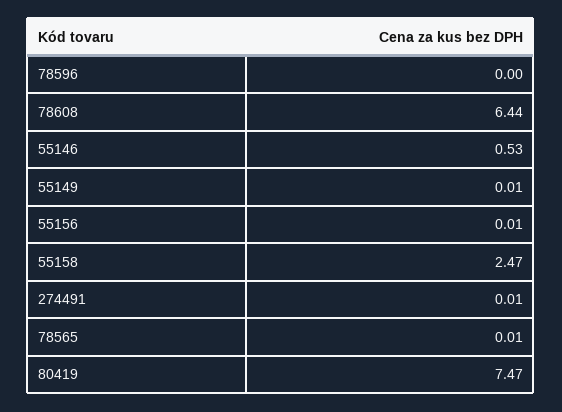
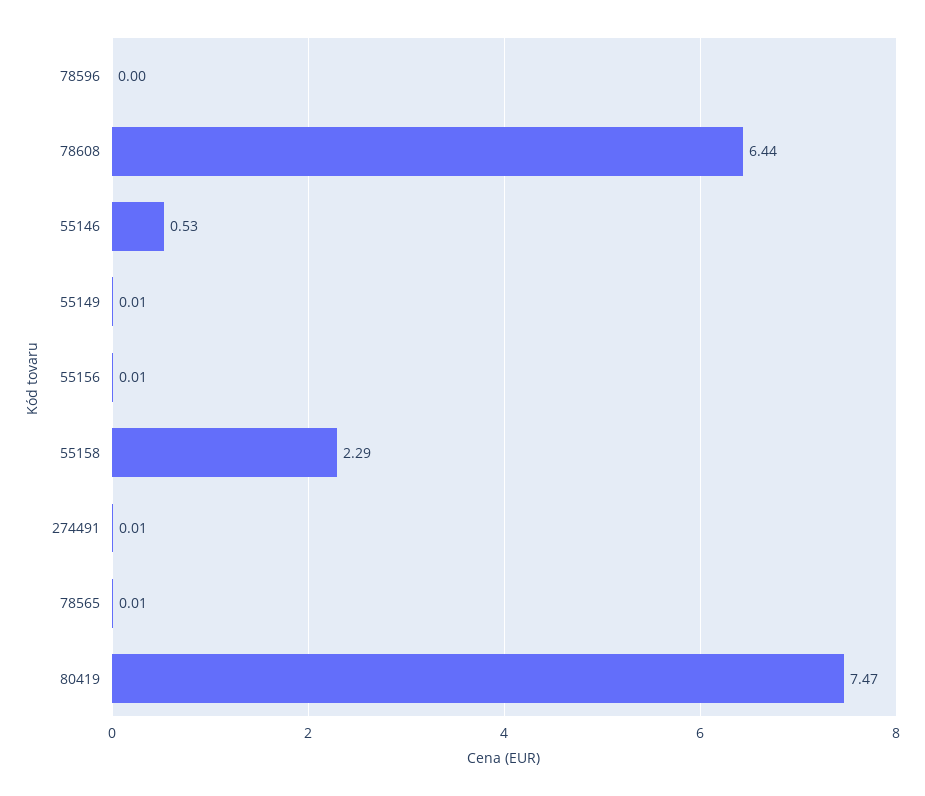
  {
    "78596": 0,
    "78608": 6.44,
    "55146": 0.53,
    "55149": 0.01,
    "55156": 0.01,
-   "55158": 2.47,
+   "55158": 2.29,
    "274491": 0.01,
    "78565": 0.01,
    "80419": 7.47
  }

